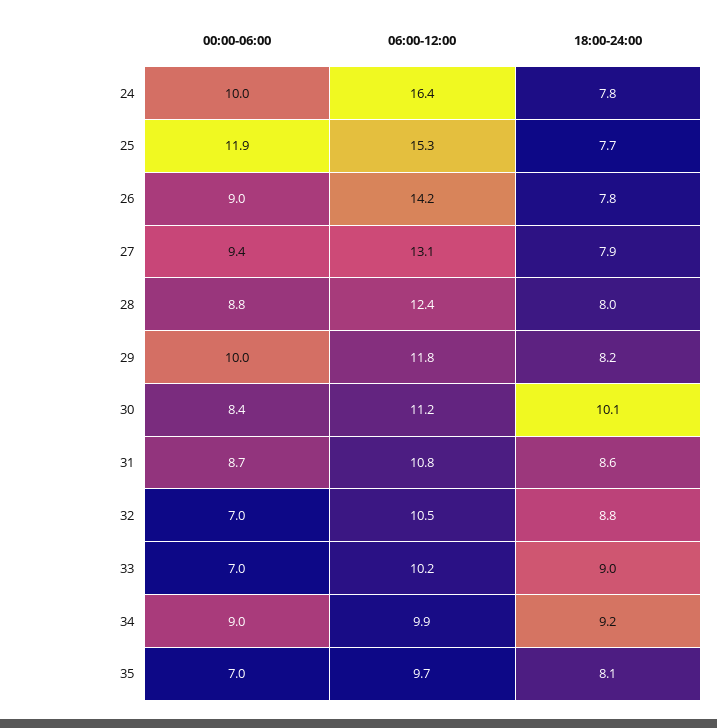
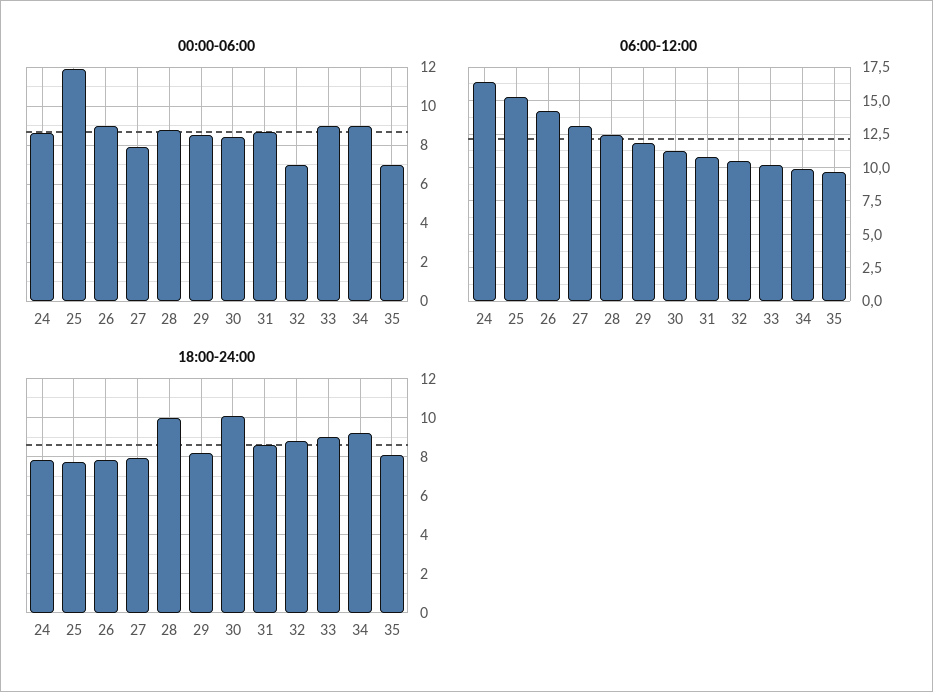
  {
    "00:00-06:00": {
-     "24": 10,
+     "24": 8.5,
      "25": 11.9,
      "26": 9,
-     "27": 9.4,
+     "27": 8,
      "28": 8.8,
-     "29": 10,
+     "29": 8.5,
      "30": 8.4,
      "31": 8.7,
      "32": 7,
-     "33": 7,
+     "33": 9,
      "34": 9,
      "35": 7
    },
    "06:00-12:00": {
      "24": 16.4,
      "25": 15.3,
      "26": 14.2,
      "27": 13.1,
      "28": 12.4,
      "29": 11.8,
      "30": 11.2,
      "31": 10.8,
      "32": 10.5,
      "33": 10.2,
      "34": 9.9,
      "35": 9.7
    },
    "18:00-24:00": {
      "24": 7.8,
      "25": 7.7,
      "26": 7.8,
      "27": 7.9,
-     "28": 8,
+     "28": 10,
      "29": 8.2,
      "30": 10.1,
      "31": 8.6,
      "32": 8.8,
      "33": 9,
      "34": 9.2,
      "35": 8.1
    }
  }

